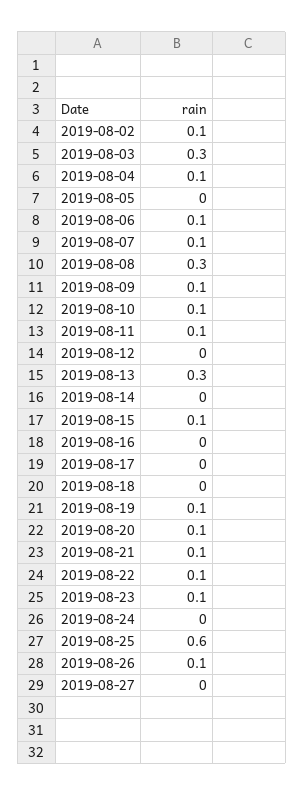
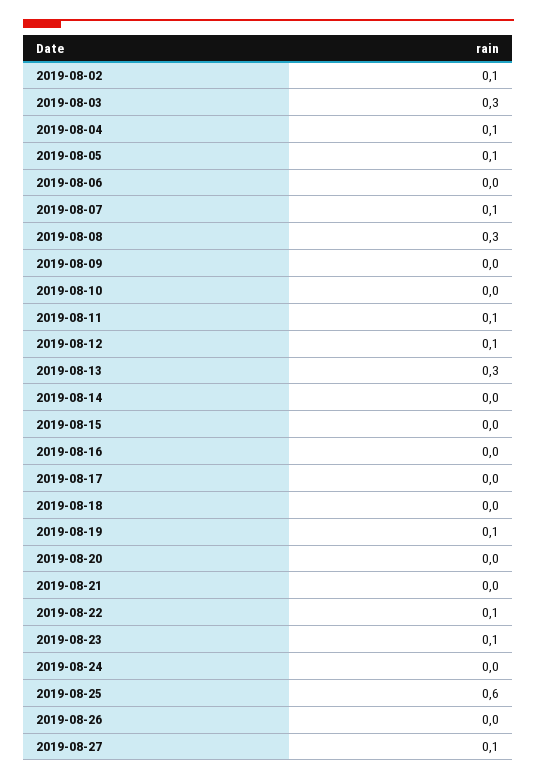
  {
    "2019-08-02": 0.1,
    "2019-08-03": 0.3,
    "2019-08-04": 0.1,
-   "2019-08-05": 0,
+   "2019-08-05": 0.1,
-   "2019-08-06": 0.1,
+   "2019-08-06": 0,
    "2019-08-07": 0.1,
    "2019-08-08": 0.3,
-   "2019-08-09": 0.1,
+   "2019-08-09": 0,
-   "2019-08-10": 0.1,
+   "2019-08-10": 0,
    "2019-08-11": 0.1,
-   "2019-08-12": 0,
+   "2019-08-12": 0.1,
    "2019-08-13": 0.3,
    "2019-08-14": 0,
-   "2019-08-15": 0.1,
+   "2019-08-15": 0,
    "2019-08-16": 0,
    "2019-08-17": 0,
    "2019-08-18": 0,
    "2019-08-19": 0.1,
-   "2019-08-20": 0.1,
+   "2019-08-20": 0,
-   "2019-08-21": 0.1,
+   "2019-08-21": 0,
    "2019-08-22": 0.1,
    "2019-08-23": 0.1,
    "2019-08-24": 0,
    "2019-08-25": 0.6,
-   "2019-08-26": 0.1,
+   "2019-08-26": 0,
-   "2019-08-27": 0
+   "2019-08-27": 0.1
  }

